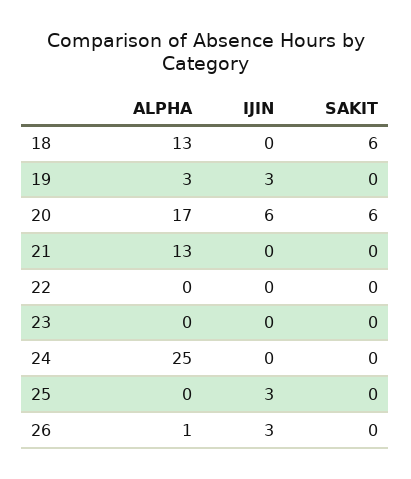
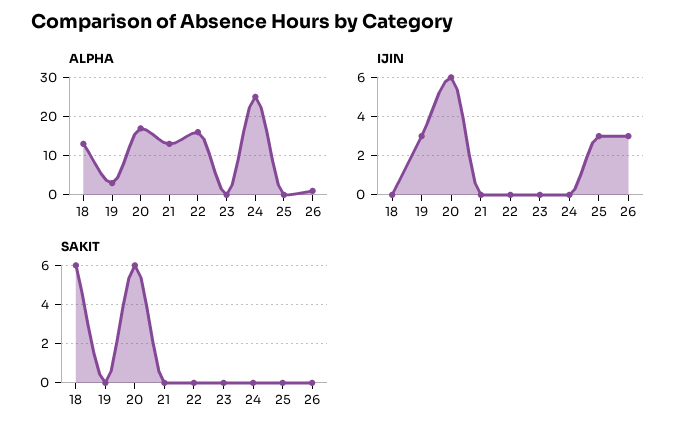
  {
    "ALPHA": {
      "18": 13,
      "19": 3,
      "20": 17,
      "21": 13,
-     "22": 0,
+     "22": 15,
      "23": 0,
      "24": 25,
      "25": 0,
      "26": 1
    },
    "IJIN": {
      "18": 0,
      "19": 3,
      "20": 6,
      "21": 0,
      "22": 0,
      "23": 0,
      "24": 0,
      "25": 3,
      "26": 3
    },
    "SAKIT": {
      "18": 6,
      "19": 0,
      "20": 6,
      "21": 0,
      "22": 0,
      "23": 0,
      "24": 0,
      "25": 0,
      "26": 0
    }
  }

